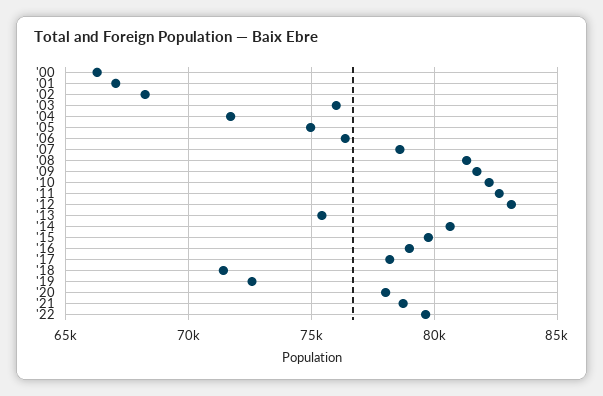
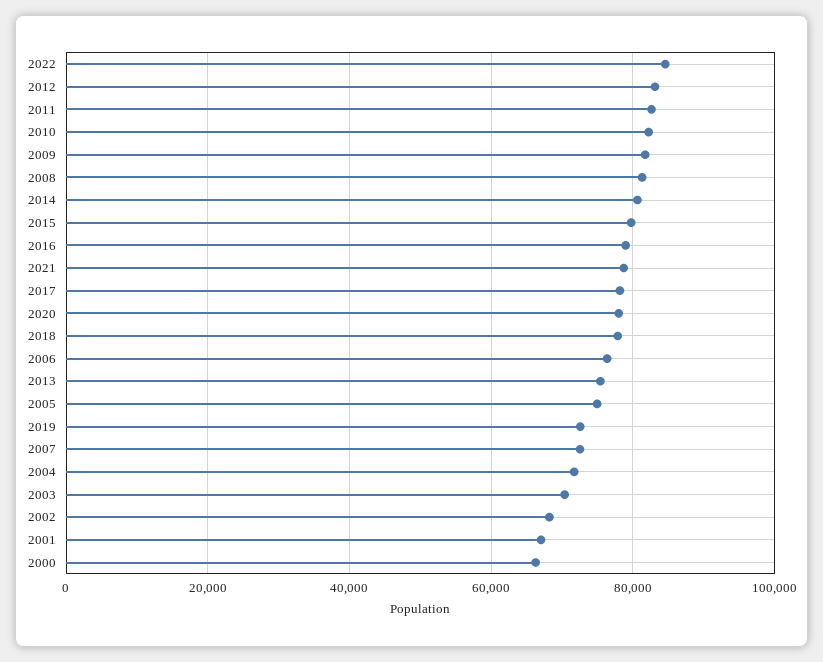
  {
    "'00": 66500,
    "'01": 67000,
    "'02": 68000,
-   "'03": 76000,
+   "'03": 70000,
    "'04": 71500,
    "'05": 75000,
    "'06": 76500,
-   "'07": 78500,
+   "'07": 72000,
    "'08": 81500,
    "'09": 81500,
    "'10": 82000,
    "'11": 82500,
    "'12": 83000,
    "'13": 75500,
    "'14": 80500,
    "'15": 79500,
    "'16": 79000,
    "'17": 78000,
-   "'18": 71500,
+   "'18": 78000,
    "'19": 72500,
    "'20": 78000,
    "'21": 78500,
-   "'22": 79500
+   "'22": 84000
  }

